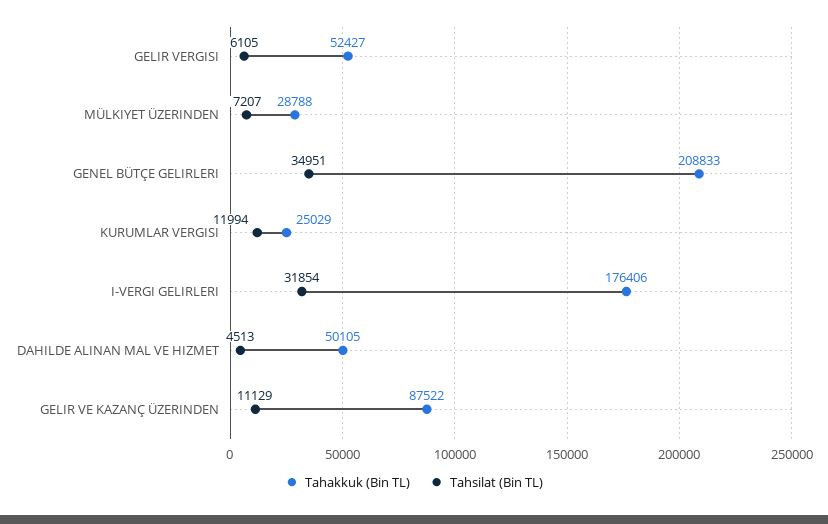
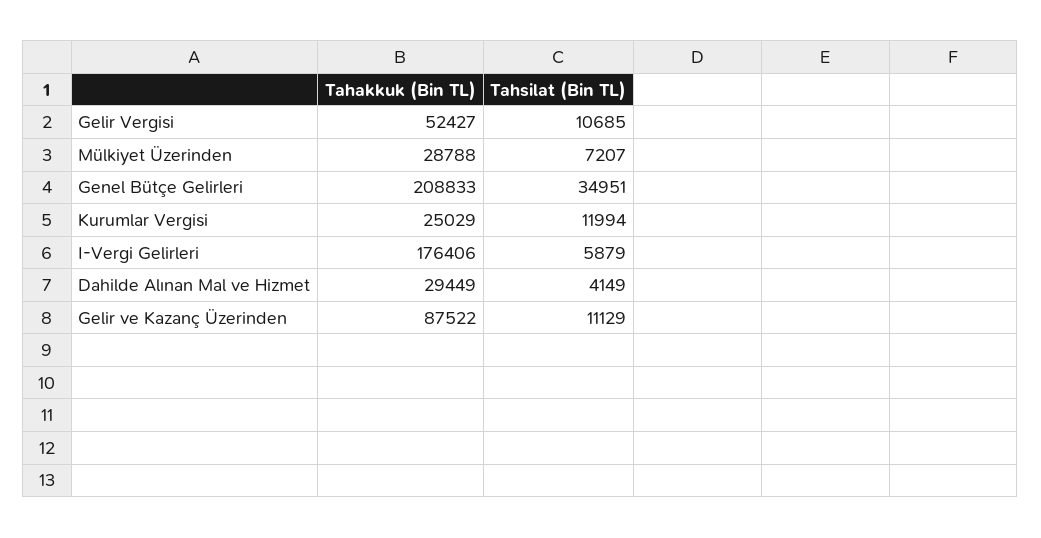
  {
    "Tahakkuk (Bin TL)": {
      "GELIR VERGISI": 52427,
      "MÜLKIYET ÜZERINDEN": 28788,
      "GENEL BÜTÇE GELIRLERI": 208833,
      "KURUMLAR VERGISI": 25029,
      "I-VERGI GELIRLERI": 176406,
-     "DAHILDE ALINAN MAL VE HIZMET": 50105,
+     "DAHILDE ALINAN MAL VE HIZMET": 29449,
      "GELIR VE KAZANÇ ÜZERINDEN": 87522
    },
    "Tahsilat (Bin TL)": {
-     "GELIR VERGISI": 6105,
+     "GELIR VERGISI": 10685,
      "MÜLKIYET ÜZERINDEN": 7207,
      "GENEL BÜTÇE GELIRLERI": 34951,
      "KURUMLAR VERGISI": 11994,
-     "I-VERGI GELIRLERI": 31854,
+     "I-VERGI GELIRLERI": 5879,
-     "DAHILDE ALINAN MAL VE HIZMET": 4513,
+     "DAHILDE ALINAN MAL VE HIZMET": 4149,
      "GELIR VE KAZANÇ ÜZERINDEN": 11129
    }
  }

